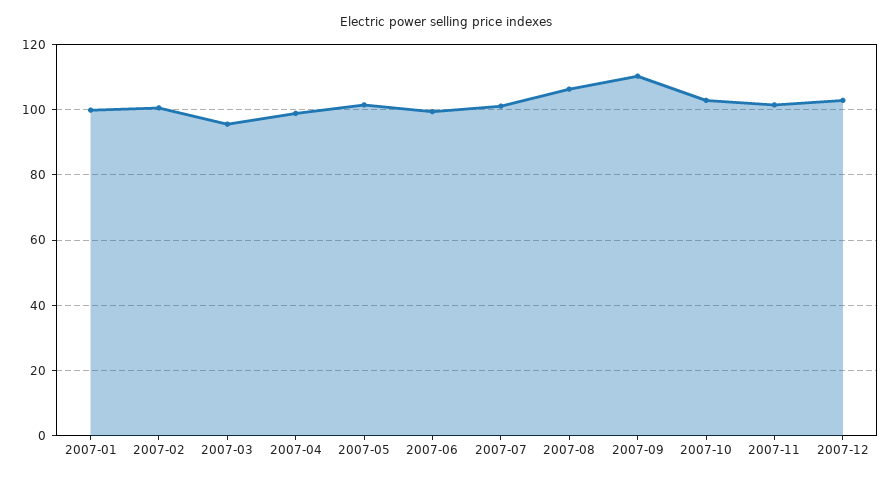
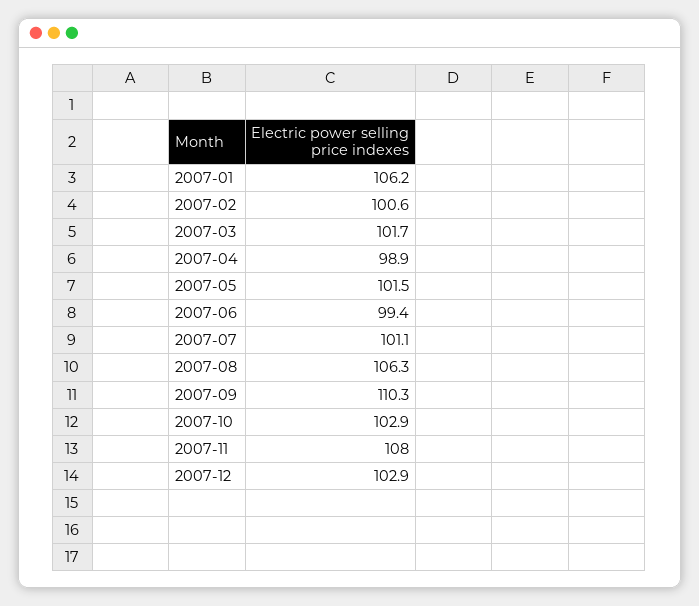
  {
-   "2007-01": 100,
+   "2007-01": 106.2,
    "2007-02": 100.6,
-   "2007-03": 96,
+   "2007-03": 101.7,
    "2007-04": 98.9,
    "2007-05": 101.5,
    "2007-06": 99.4,
    "2007-07": 101.1,
    "2007-08": 106.3,
    "2007-09": 110.3,
    "2007-10": 102.9,
-   "2007-11": 102,
+   "2007-11": 108,
    "2007-12": 102.9
  }

